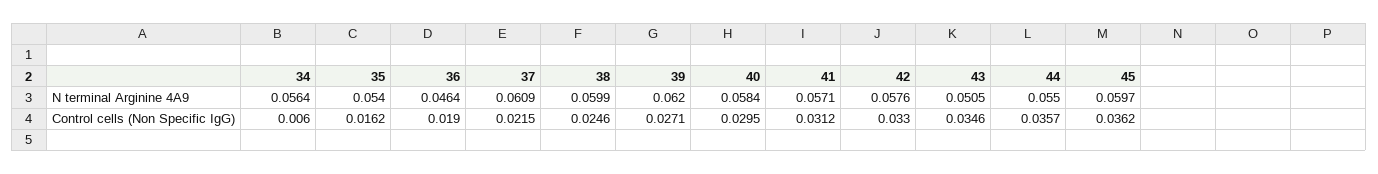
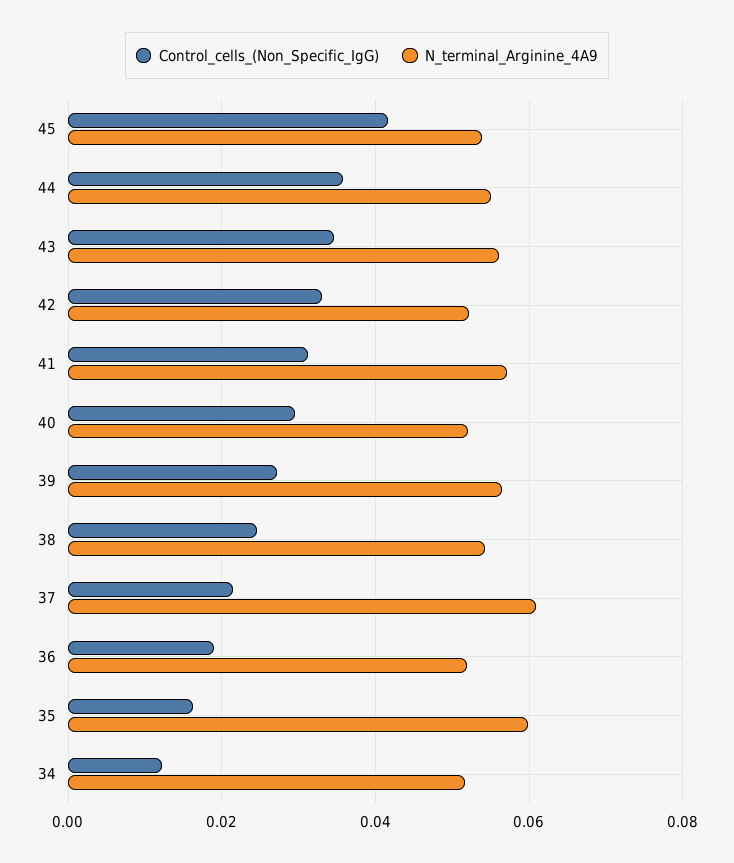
  {
    "N terminal Arginine 4A9": {
-     "34": 0.0564,
+     "34": 0.052,
-     "35": 0.054,
+     "35": 0.06,
-     "36": 0.0464,
+     "36": 0.052,
      "37": 0.0609,
-     "38": 0.0599,
+     "38": 0.054,
-     "39": 0.062,
+     "39": 0.056,
-     "40": 0.0584,
+     "40": 0.052,
      "41": 0.0571,
-     "42": 0.0576,
+     "42": 0.052,
-     "43": 0.0505,
+     "43": 0.056,
      "44": 0.055,
-     "45": 0.0597
+     "45": 0.054
    },
    "Control cells (Non Specific IgG)": {
-     "34": 0.006,
+     "34": 0.012,
      "35": 0.0162,
      "36": 0.019,
      "37": 0.0215,
      "38": 0.0246,
      "39": 0.0271,
      "40": 0.0295,
      "41": 0.0312,
      "42": 0.033,
      "43": 0.0346,
      "44": 0.0357,
-     "45": 0.0362
+     "45": 0.042
    }
  }

